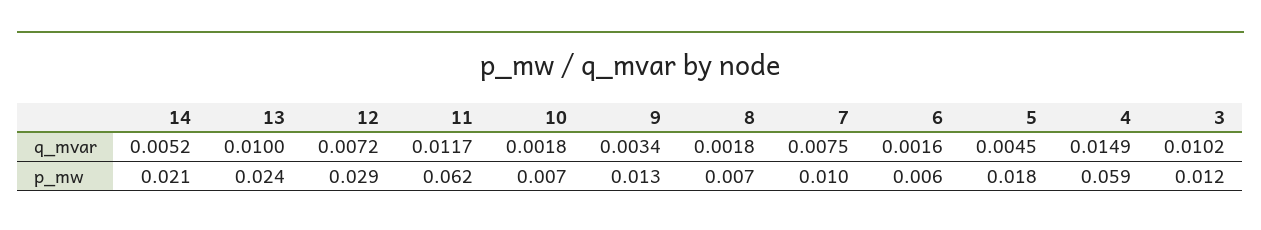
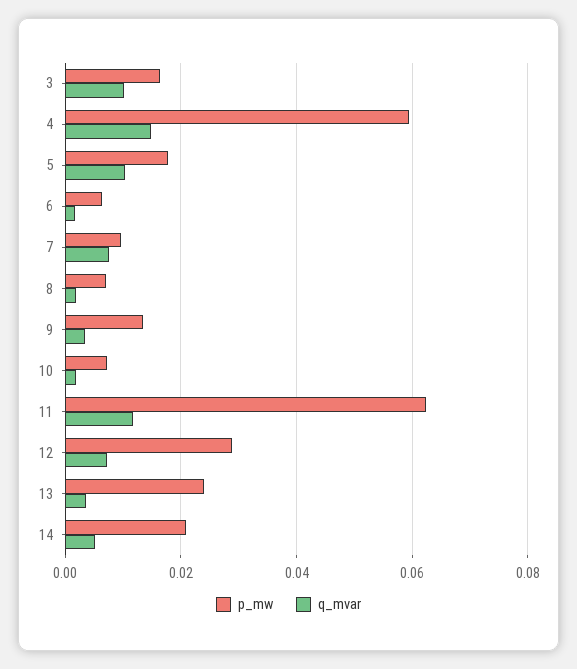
  {
    "q_mvar": {
      "14": 0.0052,
-     "13": 0.01,
+     "13": 0.004,
      "12": 0.0072,
      "11": 0.0117,
      "10": 0.0018,
      "9": 0.0034,
      "8": 0.0018,
      "7": 0.0075,
      "6": 0.0016,
-     "5": 0.0045,
+     "5": 0.01,
      "4": 0.0149,
      "3": 0.0102
    },
    "p_mw": {
      "14": 0.021,
      "13": 0.024,
      "12": 0.029,
      "11": 0.062,
      "10": 0.007,
      "9": 0.013,
      "8": 0.007,
      "7": 0.01,
      "6": 0.006,
      "5": 0.018,
      "4": 0.059,
-     "3": 0.012
+     "3": 0.016
    }
  }

